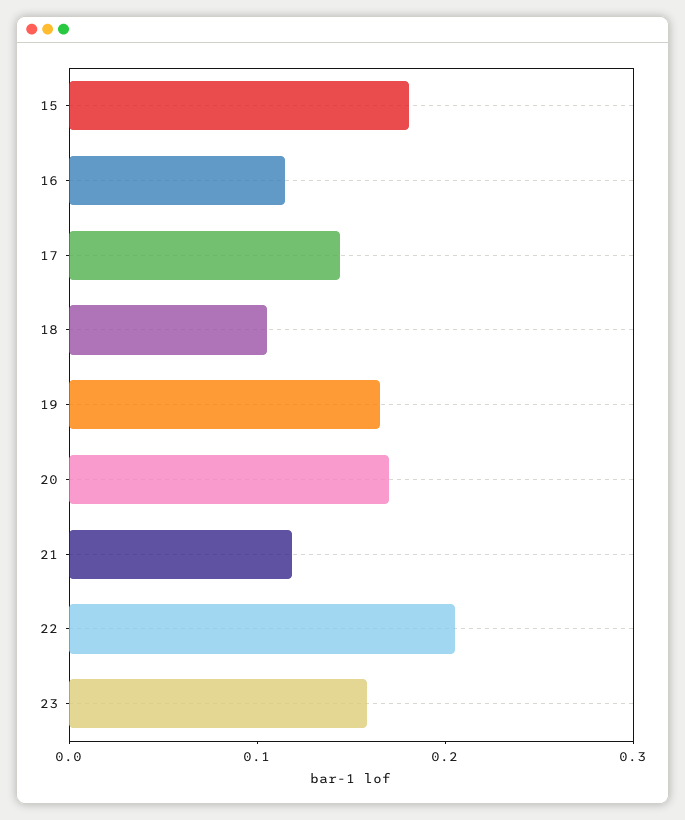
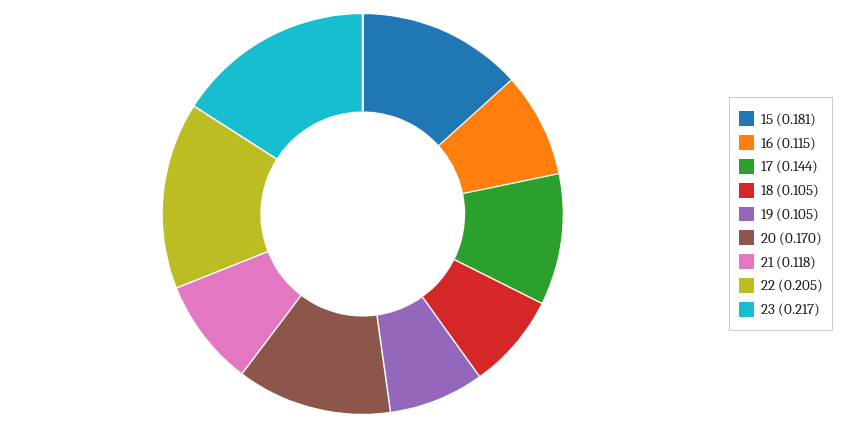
  {
    "15": 0.181,
    "16": 0.115,
    "17": 0.144,
    "18": 0.105,
-   "19": 0.16,
+   "19": 0.105,
    "20": 0.17,
    "21": 0.118,
    "22": 0.205,
-   "23": 0.16
+   "23": 0.217
  }

